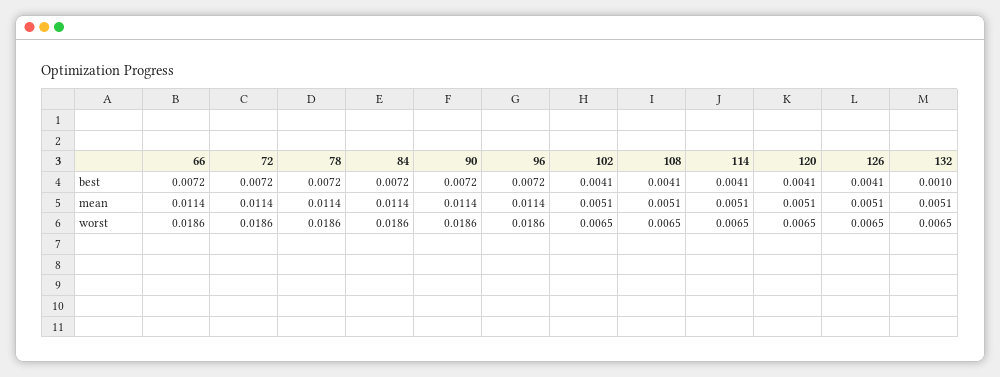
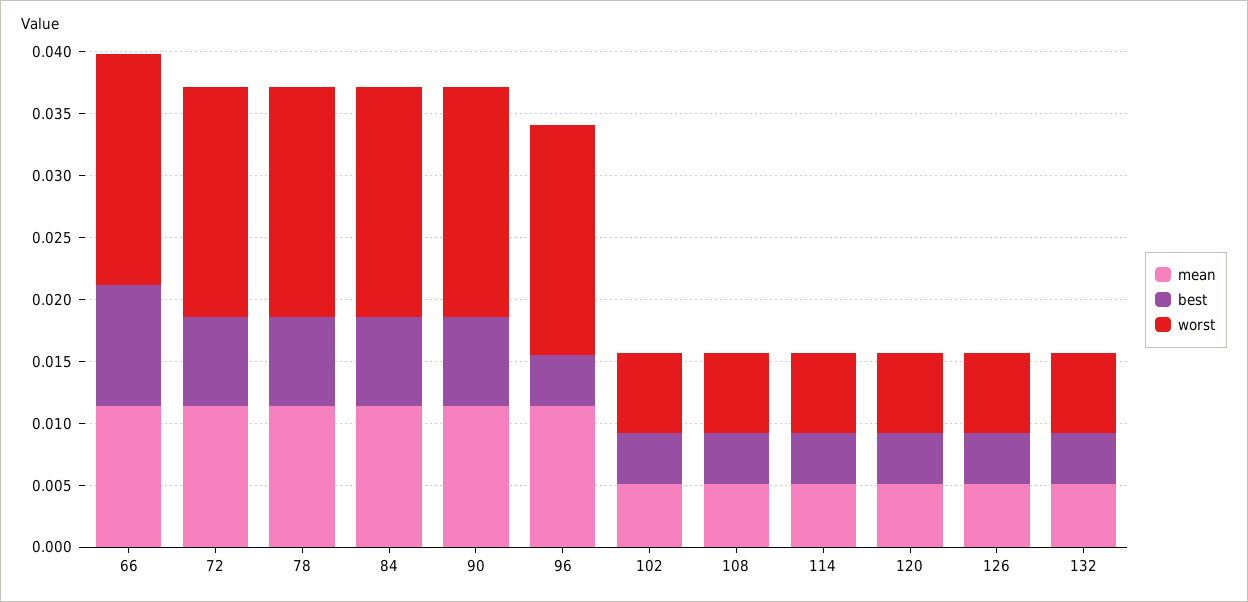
  {
    "best": {
-     "66": 0.0072,
+     "66": 0.01,
      "72": 0.0072,
      "78": 0.0072,
      "84": 0.0072,
      "90": 0.0072,
-     "96": 0.0072,
+     "96": 0.004,
      "102": 0.0041,
      "108": 0.0041,
      "114": 0.0041,
      "120": 0.0041,
      "126": 0.0041,
-     "132": 0.001
+     "132": 0.004
    },
    "mean": {
      "66": 0.0114,
      "72": 0.0114,
      "78": 0.0114,
      "84": 0.0114,
      "90": 0.0114,
      "96": 0.0114,
      "102": 0.0051,
      "108": 0.0051,
      "114": 0.0051,
      "120": 0.0051,
      "126": 0.0051,
      "132": 0.0051
    },
    "worst": {
      "66": 0.0186,
      "72": 0.0186,
      "78": 0.0186,
      "84": 0.0186,
      "90": 0.0186,
      "96": 0.0186,
      "102": 0.0065,
      "108": 0.0065,
      "114": 0.0065,
      "120": 0.0065,
      "126": 0.0065,
      "132": 0.0065
    }
  }

